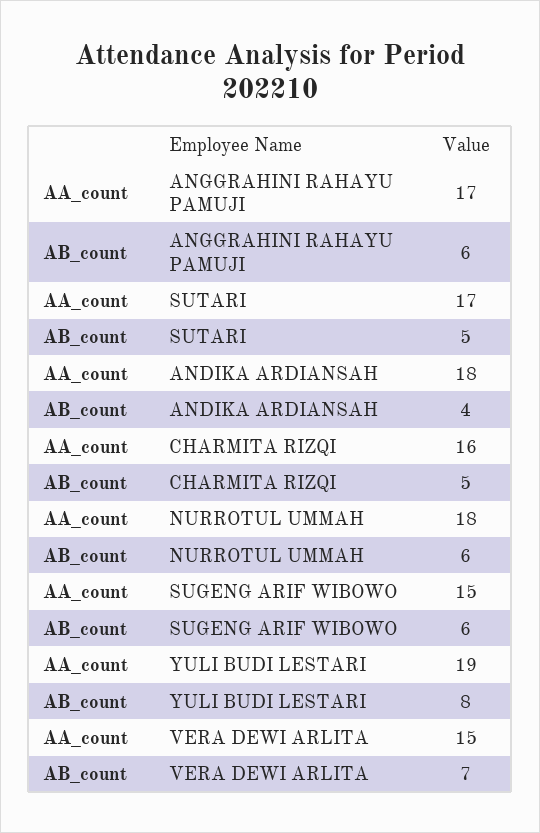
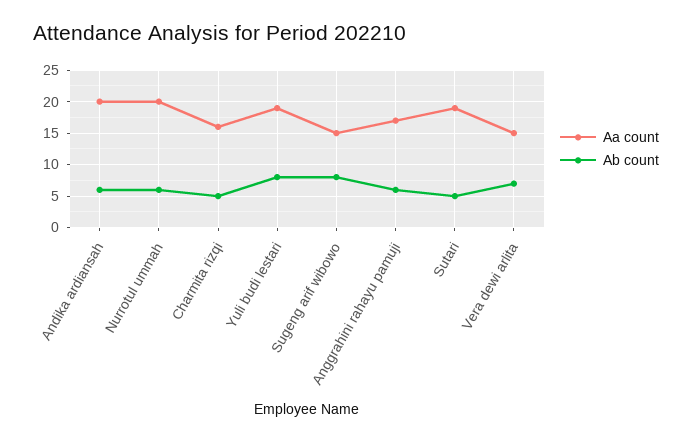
  {
    "AA_count": {
      "ANGGRAHINI RAHAYU PAMUJI": 17,
-     "SUTARI": 17,
+     "SUTARI": 19,
-     "ANDIKA ARDIANSAH": 18,
+     "ANDIKA ARDIANSAH": 20,
      "CHARMITA RIZQI": 16,
-     "NURROTUL UMMAH": 18,
+     "NURROTUL UMMAH": 20,
      "SUGENG ARIF WIBOWO": 15,
      "YULI BUDI LESTARI": 19,
      "VERA DEWI ARLITA": 15
    },
    "AB_count": {
      "ANGGRAHINI RAHAYU PAMUJI": 6,
      "SUTARI": 5,
-     "ANDIKA ARDIANSAH": 4,
+     "ANDIKA ARDIANSAH": 6,
      "CHARMITA RIZQI": 5,
      "NURROTUL UMMAH": 6,
-     "SUGENG ARIF WIBOWO": 6,
+     "SUGENG ARIF WIBOWO": 8,
      "YULI BUDI LESTARI": 8,
      "VERA DEWI ARLITA": 7
    }
  }

